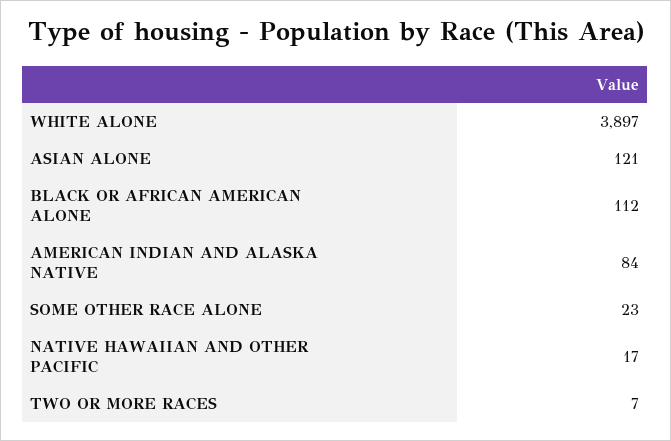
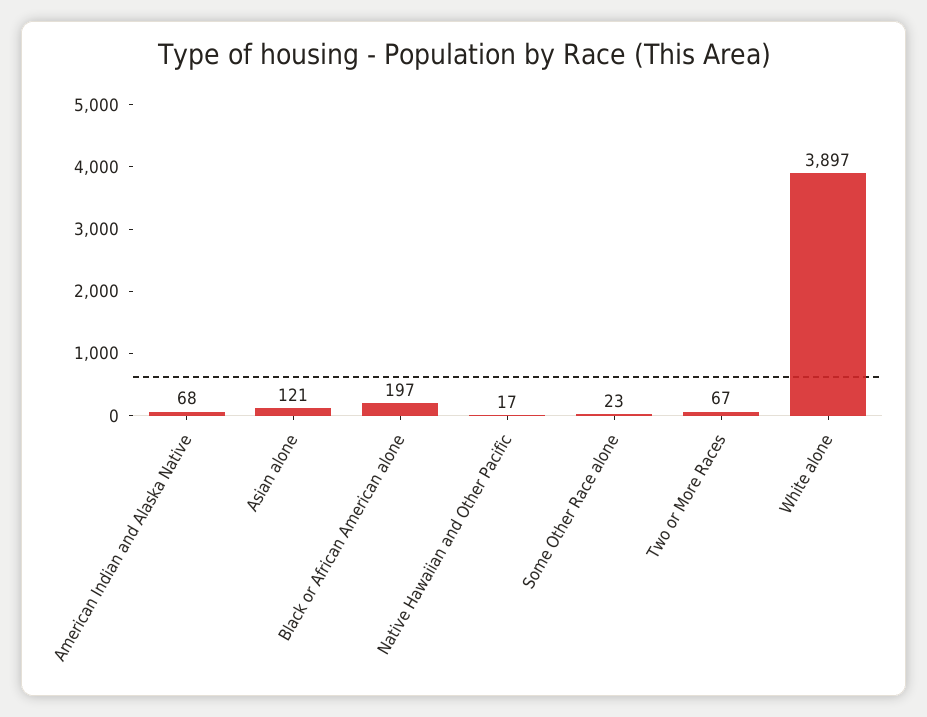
  {
    "WHITE ALONE": 3897,
    "ASIAN ALONE": 121,
-   "BLACK OR AFRICAN AMERICAN ALONE": 112,
+   "BLACK OR AFRICAN AMERICAN ALONE": 197,
-   "AMERICAN INDIAN AND ALASKA NATIVE": 84,
+   "AMERICAN INDIAN AND ALASKA NATIVE": 68,
    "SOME OTHER RACE ALONE": 23,
    "NATIVE HAWAIIAN AND OTHER PACIFIC": 17,
-   "TWO OR MORE RACES": 7
+   "TWO OR MORE RACES": 67
  }

